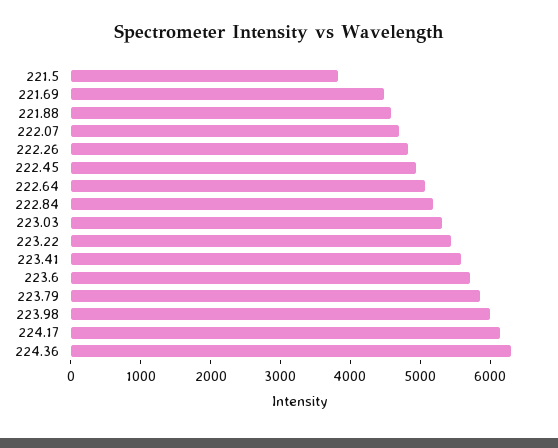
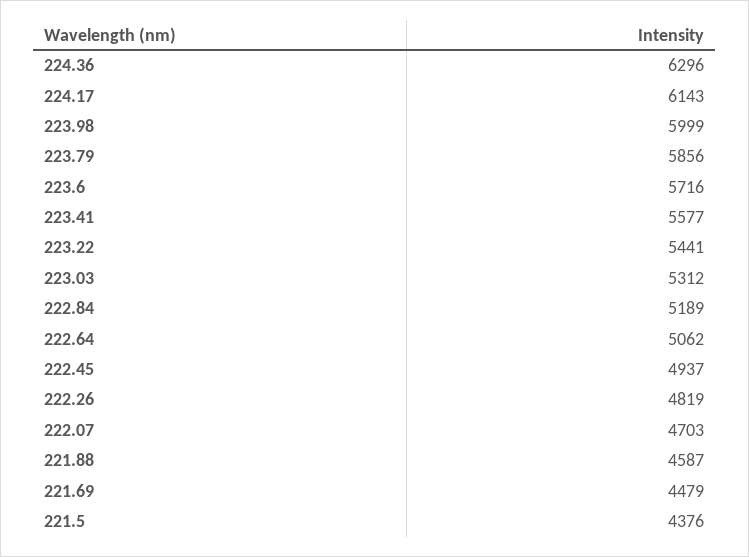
  {
-   "221.5": 3800,
+   "221.5": 4376,
    "221.69": 4479,
    "221.88": 4587,
    "222.07": 4703,
    "222.26": 4819,
    "222.45": 4937,
    "222.64": 5062,
    "222.84": 5189,
    "223.03": 5312,
    "223.22": 5441,
    "223.41": 5577,
    "223.6": 5716,
    "223.79": 5856,
    "223.98": 5999,
    "224.17": 6143,
    "224.36": 6296
  }

